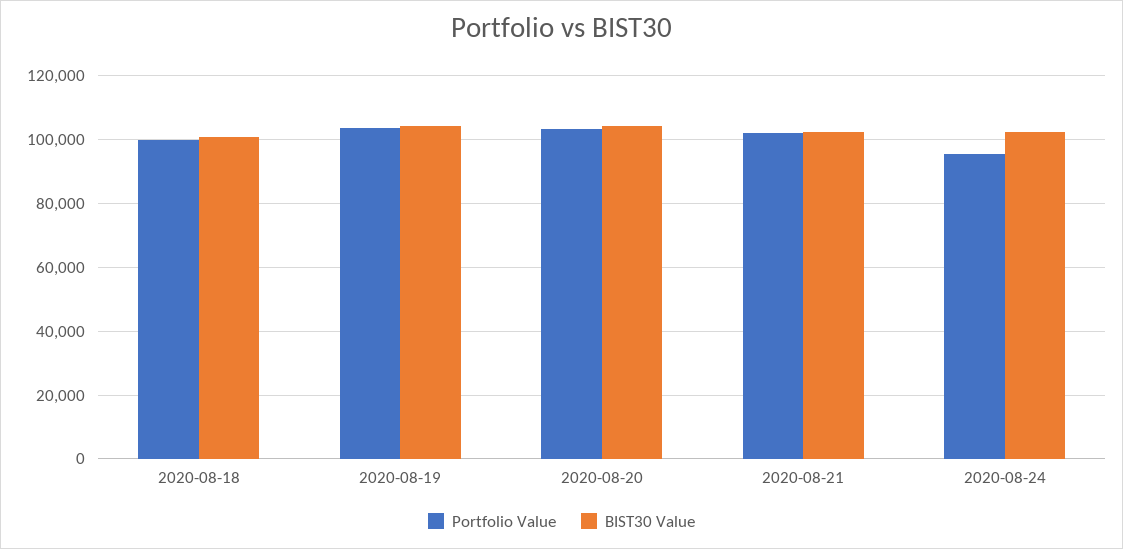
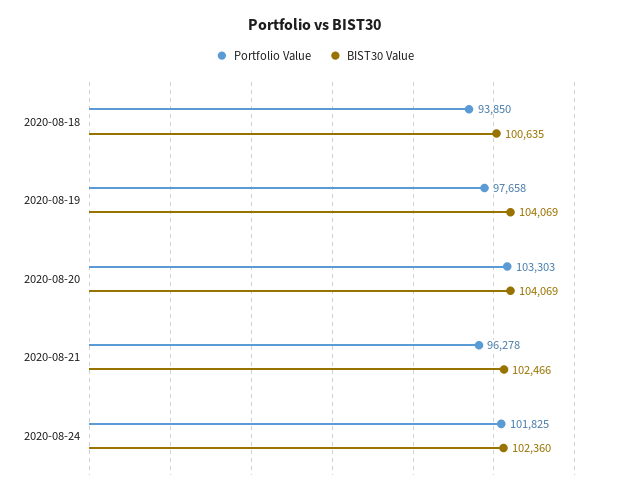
  {
    "Portfolio Value": {
-     "2020-08-18": 100000,
+     "2020-08-18": 93850,
-     "2020-08-19": 104000,
+     "2020-08-19": 97658,
      "2020-08-20": 103303,
-     "2020-08-21": 102000,
+     "2020-08-21": 96278,
-     "2020-08-24": 96000
+     "2020-08-24": 101825
    },
    "BIST30 Value": {
      "2020-08-18": 100635,
      "2020-08-19": 104069,
      "2020-08-20": 104069,
      "2020-08-21": 102466,
      "2020-08-24": 102360
    }
  }

